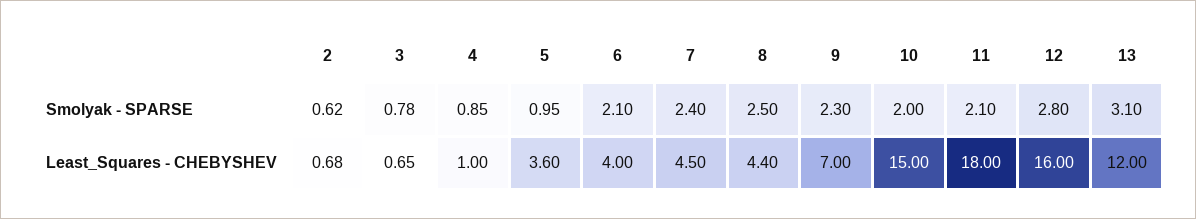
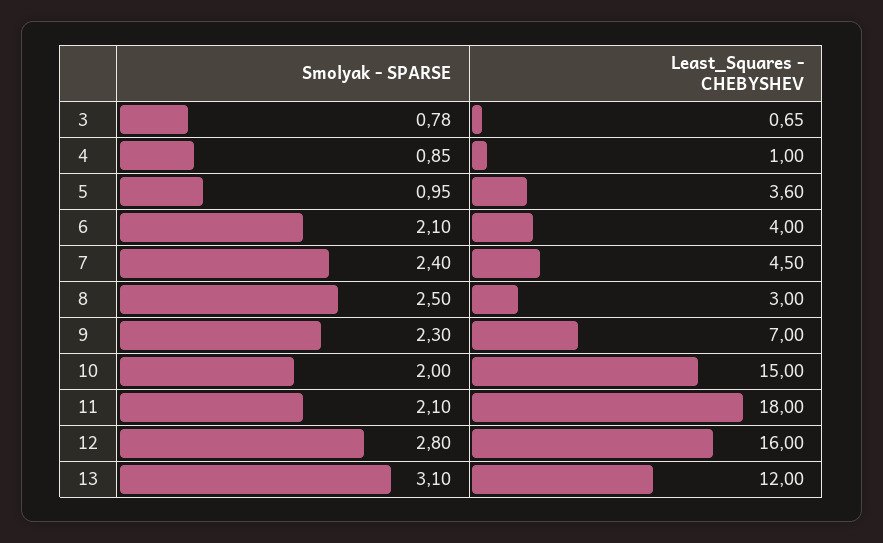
  {
-   "2": {
-     "Smolyak - SPARSE": 0.62,
-     "Least_Squares - CHEBYSHEV": 0.68
-   },
    "3": {
      "Smolyak - SPARSE": 0.78,
      "Least_Squares - CHEBYSHEV": 0.65
    },
    "4": {
      "Smolyak - SPARSE": 0.85,
      "Least_Squares - CHEBYSHEV": 1
    },
    "5": {
      "Smolyak - SPARSE": 0.95,
      "Least_Squares - CHEBYSHEV": 3.6
    },
    "6": {
      "Smolyak - SPARSE": 2.1,
      "Least_Squares - CHEBYSHEV": 4
    },
    "7": {
      "Smolyak - SPARSE": 2.4,
      "Least_Squares - CHEBYSHEV": 4.5
    },
    "8": {
      "Smolyak - SPARSE": 2.5,
-     "Least_Squares - CHEBYSHEV": 4.4
+     "Least_Squares - CHEBYSHEV": 3
    },
    "9": {
      "Smolyak - SPARSE": 2.3,
      "Least_Squares - CHEBYSHEV": 7
    },
    "10": {
      "Smolyak - SPARSE": 2,
      "Least_Squares - CHEBYSHEV": 15
    },
    "11": {
      "Smolyak - SPARSE": 2.1,
      "Least_Squares - CHEBYSHEV": 18
    },
    "12": {
      "Smolyak - SPARSE": 2.8,
      "Least_Squares - CHEBYSHEV": 16
    },
    "13": {
      "Smolyak - SPARSE": 3.1,
      "Least_Squares - CHEBYSHEV": 12
    }
  }

